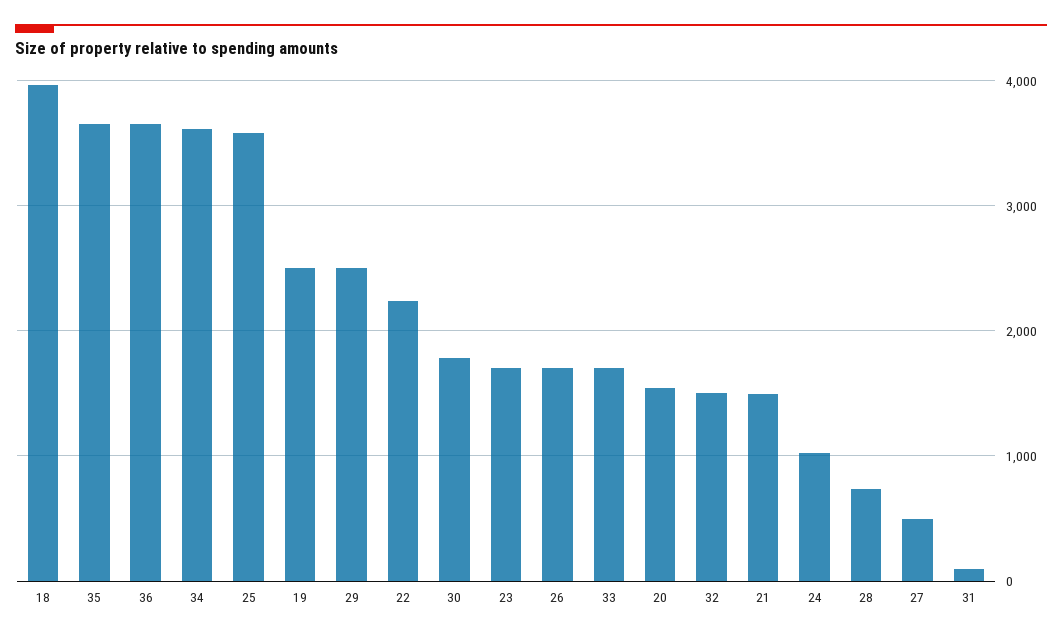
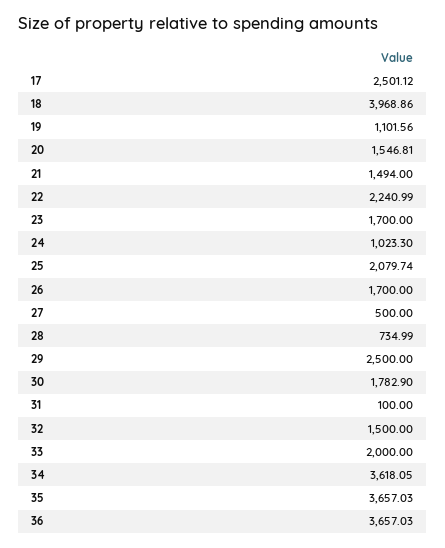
  {
    "18": 3968.86,
    "35": 3657.03,
    "36": 3657.03,
    "34": 3618.05,
-   "25": 3600,
+   "25": 2079.74,
-   "19": 2500,
+   "19": 1101.56,
    "29": 2500,
    "22": 2240.99,
    "30": 1782.9,
    "23": 1700,
    "26": 1700,
-   "33": 1700,
+   "33": 2000,
    "20": 1546.81,
    "32": 1500,
    "21": 1494,
    "24": 1023.3,
    "28": 734.99,
    "27": 500,
-   "31": 100
+   "31": 100,
+   "17": 2501.12
  }

